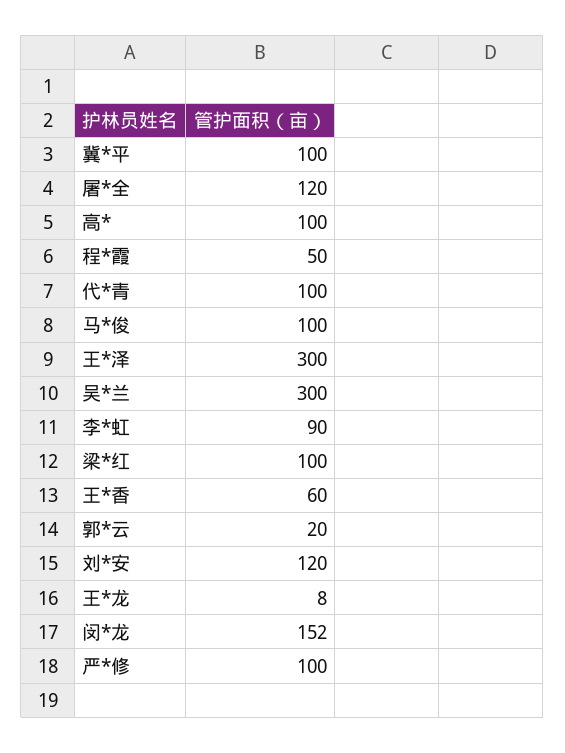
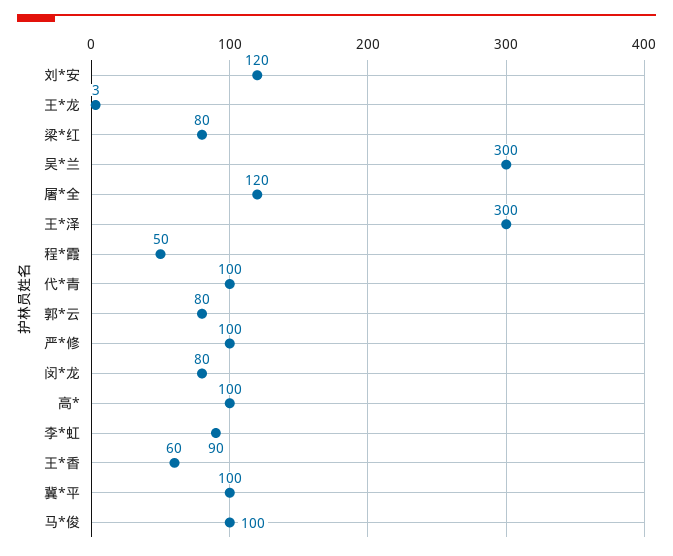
  {
    "冀*平": 100,
    "屠*全": 120,
    "高*": 100,
    "程*霞": 50,
    "代*青": 100,
    "马*俊": 100,
    "王*泽": 300,
    "吴*兰": 300,
    "李*虹": 90,
-   "梁*红": 100,
+   "梁*红": 80,
    "王*香": 60,
-   "郭*云": 20,
+   "郭*云": 80,
    "刘*安": 120,
-   "王*龙": 8,
+   "王*龙": 3,
-   "闵*龙": 152,
+   "闵*龙": 80,
    "严*修": 100
  }

